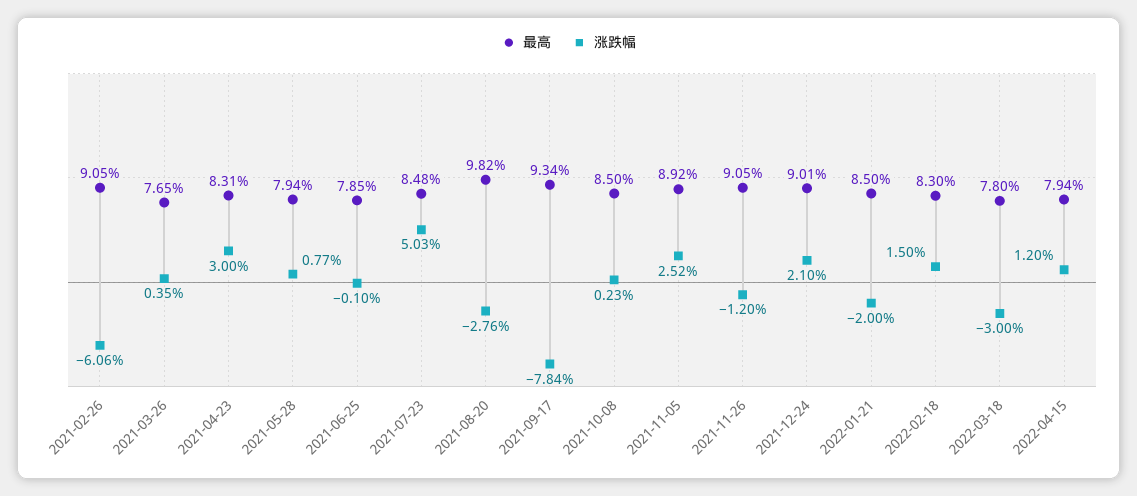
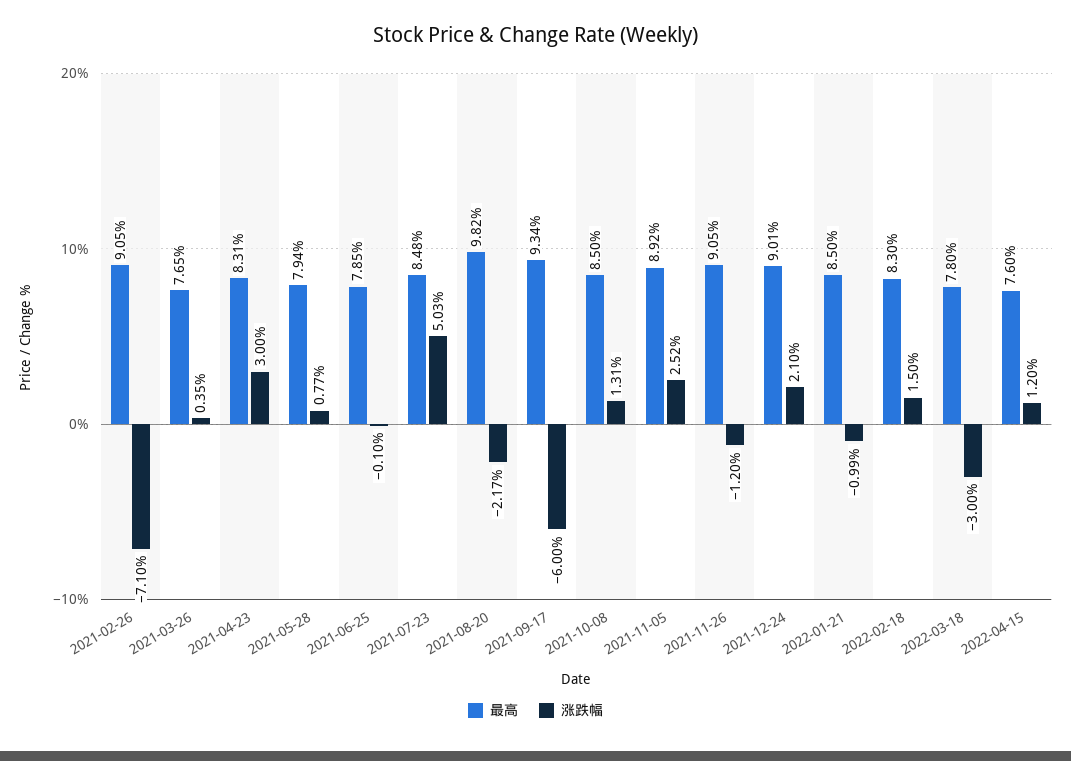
  {
    "最高": {
      "2021-02-26": 9.05,
      "2021-03-26": 7.65,
      "2021-04-23": 8.31,
      "2021-05-28": 7.94,
      "2021-06-25": 7.85,
      "2021-07-23": 8.48,
      "2021-08-20": 9.82,
      "2021-09-17": 9.34,
      "2021-10-08": 8.5,
      "2021-11-05": 8.92,
      "2021-11-26": 9.05,
      "2021-12-24": 9.01,
      "2022-01-21": 8.5,
      "2022-02-18": 8.3,
      "2022-03-18": 7.8,
-     "2022-04-15": 7.94
+     "2022-04-15": 7.6
    },
    "涨跌幅": {
-     "2021-02-26": -6.06,
+     "2021-02-26": -7.1,
      "2021-03-26": 0.35,
      "2021-04-23": 3,
      "2021-05-28": 0.77,
      "2021-06-25": -0.1,
      "2021-07-23": 5.03,
-     "2021-08-20": -2.76,
+     "2021-08-20": -2.17,
-     "2021-09-17": -7.84,
+     "2021-09-17": -6,
-     "2021-10-08": 0.23,
+     "2021-10-08": 1.31,
      "2021-11-05": 2.52,
      "2021-11-26": -1.2,
      "2021-12-24": 2.1,
-     "2022-01-21": -2,
+     "2022-01-21": -0.99,
      "2022-02-18": 1.5,
      "2022-03-18": -3,
      "2022-04-15": 1.2
    }
  }

